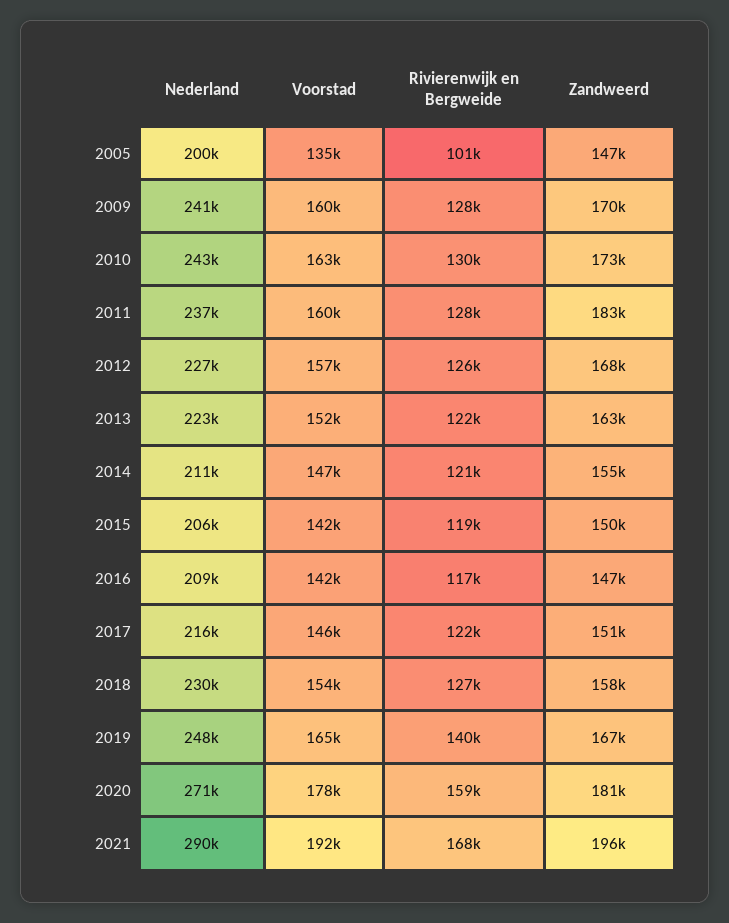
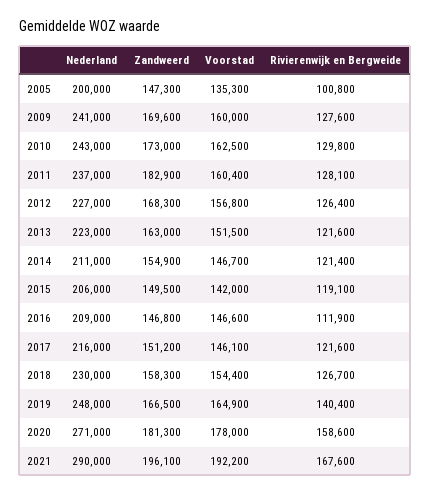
  {
    "Nederland": {
      "2005": 200000,
      "2009": 241000,
      "2010": 243000,
      "2011": 237000,
      "2012": 227000,
      "2013": 223000,
      "2014": 211000,
      "2015": 206000,
      "2016": 209000,
      "2017": 216000,
      "2018": 230000,
      "2019": 248000,
      "2020": 271000,
      "2021": 290000
    },
    "Voorstad": {
      "2005": 135300,
      "2009": 160000,
      "2010": 162500,
      "2011": 160400,
      "2012": 156800,
      "2013": 151500,
      "2014": 146700,
      "2015": 142000,
-     "2016": 142000,
+     "2016": 146600,
      "2017": 146100,
      "2018": 154400,
      "2019": 164900,
      "2020": 178000,
      "2021": 192200
    },
    "Rivierenwijk en Bergweide": {
      "2005": 100800,
      "2009": 127600,
      "2010": 129800,
      "2011": 128100,
      "2012": 126400,
      "2013": 121600,
      "2014": 121400,
      "2015": 119100,
-     "2016": 117000,
+     "2016": 111900,
      "2017": 121600,
      "2018": 126700,
      "2019": 140400,
      "2020": 158600,
      "2021": 167600
    },
    "Zandweerd": {
      "2005": 147300,
      "2009": 169600,
      "2010": 173000,
      "2011": 182900,
      "2012": 168300,
      "2013": 163000,
      "2014": 154900,
      "2015": 149500,
      "2016": 146800,
      "2017": 151200,
      "2018": 158300,
      "2019": 166500,
      "2020": 181300,
      "2021": 196100
    }
  }

